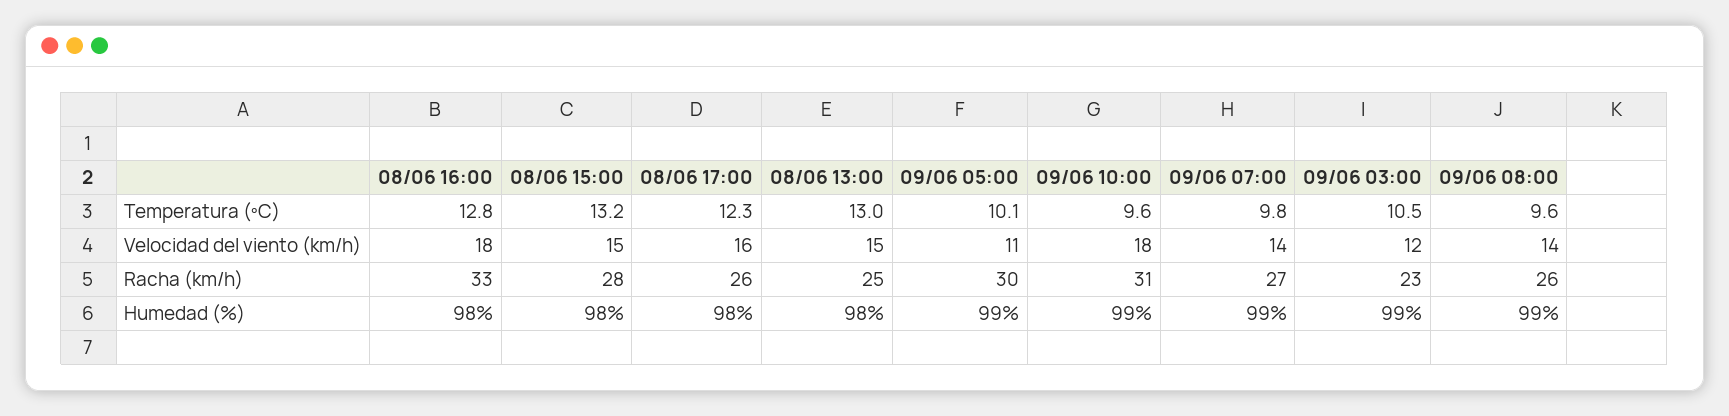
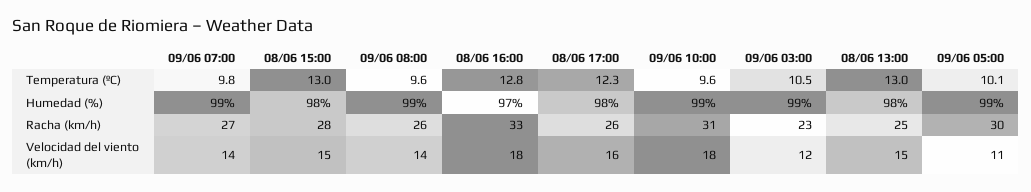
  {
    "08/06 16:00": {
      "Temperatura (ºC)": 12.8,
      "Velocidad del viento (km/h)": 18,
      "Racha (km/h)": 33,
-     "Humedad (%)": 98
+     "Humedad (%)": 97
    },
    "08/06 15:00": {
-     "Temperatura (ºC)": 13.2,
+     "Temperatura (ºC)": 13,
      "Velocidad del viento (km/h)": 15,
      "Racha (km/h)": 28,
      "Humedad (%)": 98
    },
    "08/06 17:00": {
      "Temperatura (ºC)": 12.3,
      "Velocidad del viento (km/h)": 16,
      "Racha (km/h)": 26,
      "Humedad (%)": 98
    },
    "08/06 13:00": {
      "Temperatura (ºC)": 13,
      "Velocidad del viento (km/h)": 15,
      "Racha (km/h)": 25,
      "Humedad (%)": 98
    },
    "09/06 05:00": {
      "Temperatura (ºC)": 10.1,
      "Velocidad del viento (km/h)": 11,
      "Racha (km/h)": 30,
      "Humedad (%)": 99
    },
    "09/06 10:00": {
      "Temperatura (ºC)": 9.6,
      "Velocidad del viento (km/h)": 18,
      "Racha (km/h)": 31,
      "Humedad (%)": 99
    },
    "09/06 07:00": {
      "Temperatura (ºC)": 9.8,
      "Velocidad del viento (km/h)": 14,
      "Racha (km/h)": 27,
      "Humedad (%)": 99
    },
    "09/06 03:00": {
      "Temperatura (ºC)": 10.5,
      "Velocidad del viento (km/h)": 12,
      "Racha (km/h)": 23,
      "Humedad (%)": 99
    },
    "09/06 08:00": {
      "Temperatura (ºC)": 9.6,
      "Velocidad del viento (km/h)": 14,
      "Racha (km/h)": 26,
      "Humedad (%)": 99
    }
  }

